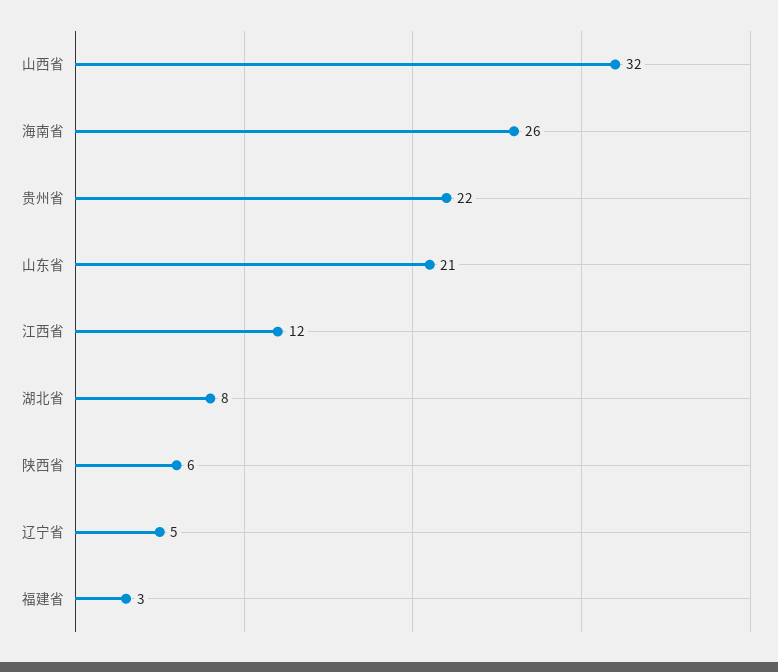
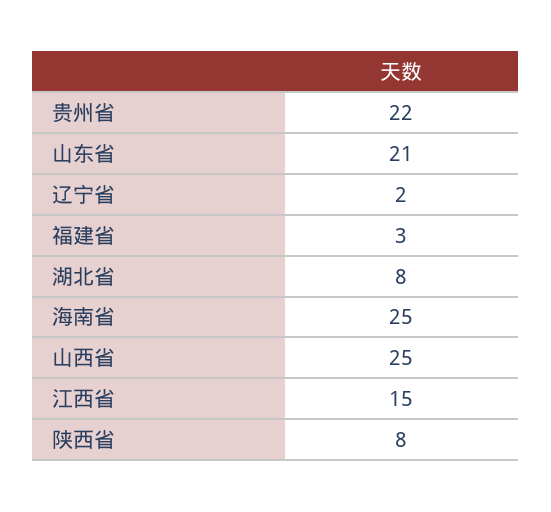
  {
-   "山西省": 32,
+   "山西省": 25,
-   "海南省": 26,
+   "海南省": 25,
    "贵州省": 22,
    "山东省": 21,
-   "江西省": 12,
+   "江西省": 15,
    "湖北省": 8,
-   "陕西省": 6,
+   "陕西省": 8,
-   "辽宁省": 5,
+   "辽宁省": 2,
    "福建省": 3
  }

